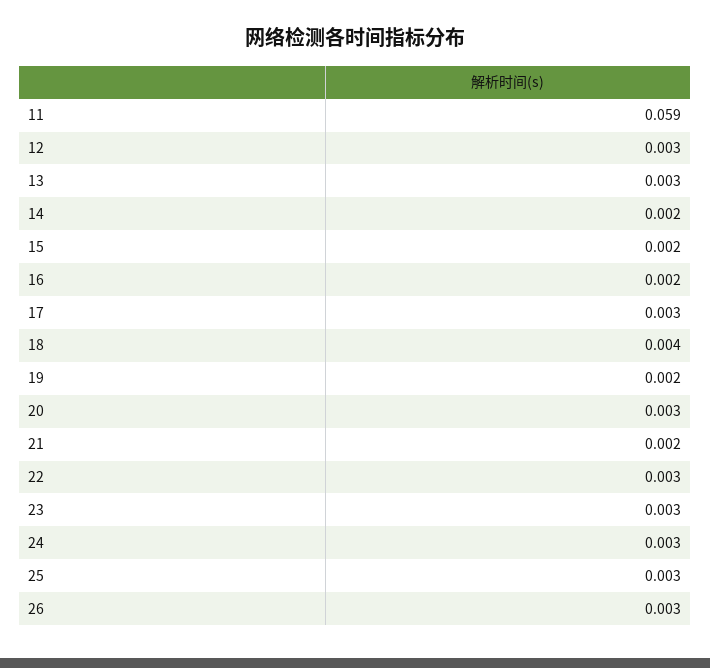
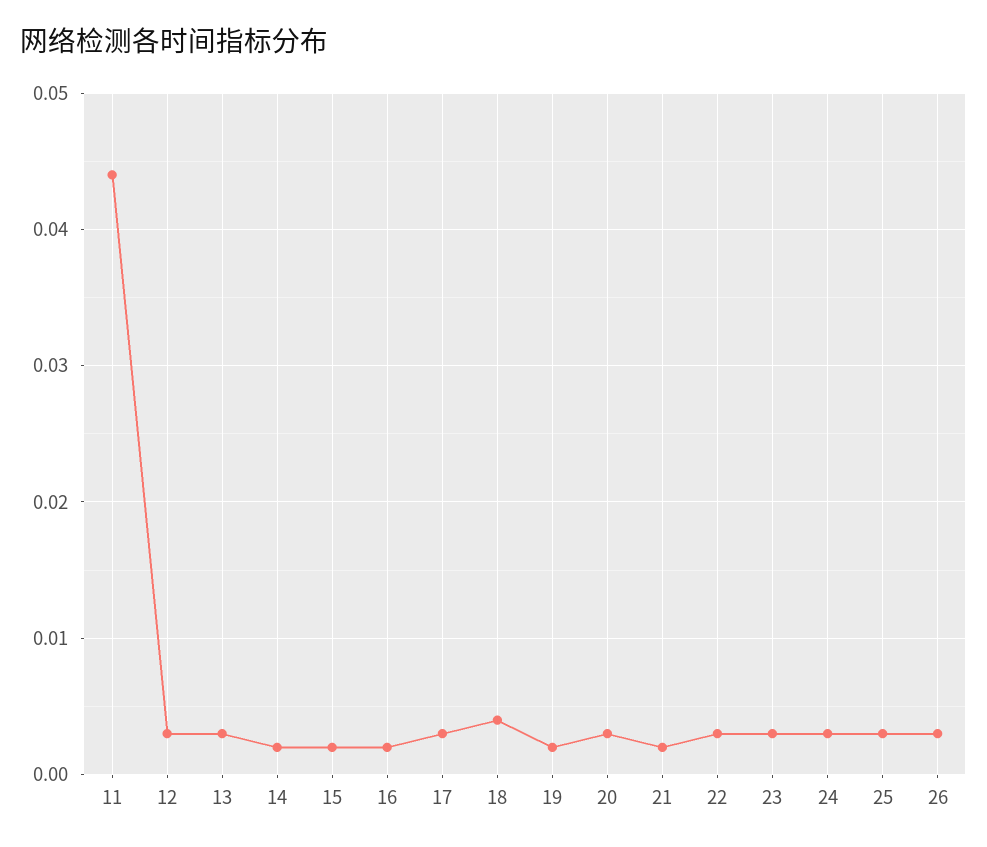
  {
-   "11": 0.059,
+   "11": 0.044,
    "12": 0.003,
    "13": 0.003,
    "14": 0.002,
    "15": 0.002,
    "16": 0.002,
    "17": 0.003,
    "18": 0.004,
    "19": 0.002,
    "20": 0.003,
    "21": 0.002,
    "22": 0.003,
    "23": 0.003,
    "24": 0.003,
    "25": 0.003,
    "26": 0.003
  }

